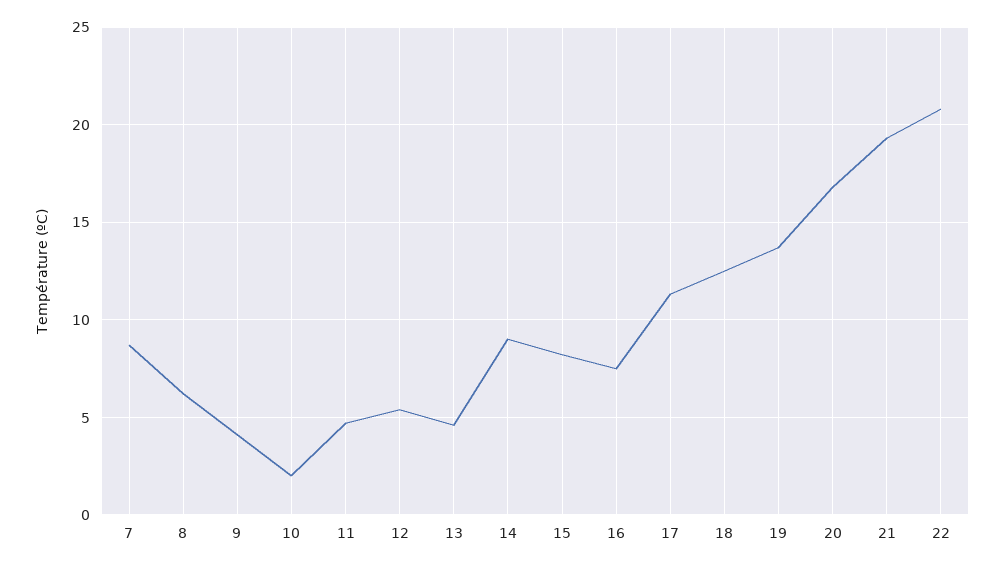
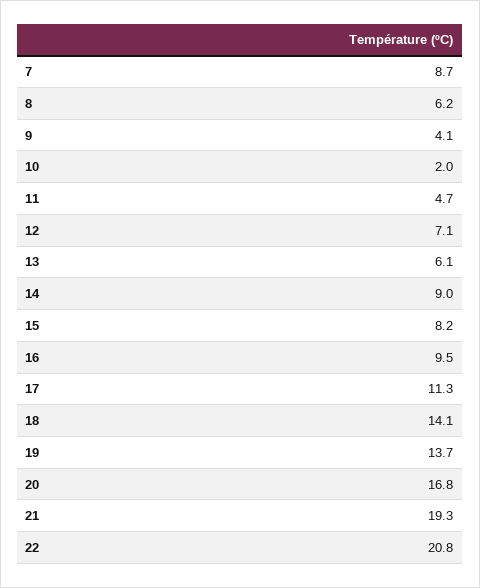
  {
    "7": 8.7,
    "8": 6.2,
    "9": 4.1,
    "10": 2,
    "11": 4.7,
-   "12": 5.5,
+   "12": 7.1,
-   "13": 4.5,
+   "13": 6.1,
    "14": 9,
    "15": 8.2,
-   "16": 7.5,
+   "16": 9.5,
    "17": 11.3,
-   "18": 12.5,
+   "18": 14.1,
    "19": 13.7,
    "20": 16.8,
    "21": 19.3,
    "22": 20.8
  }

